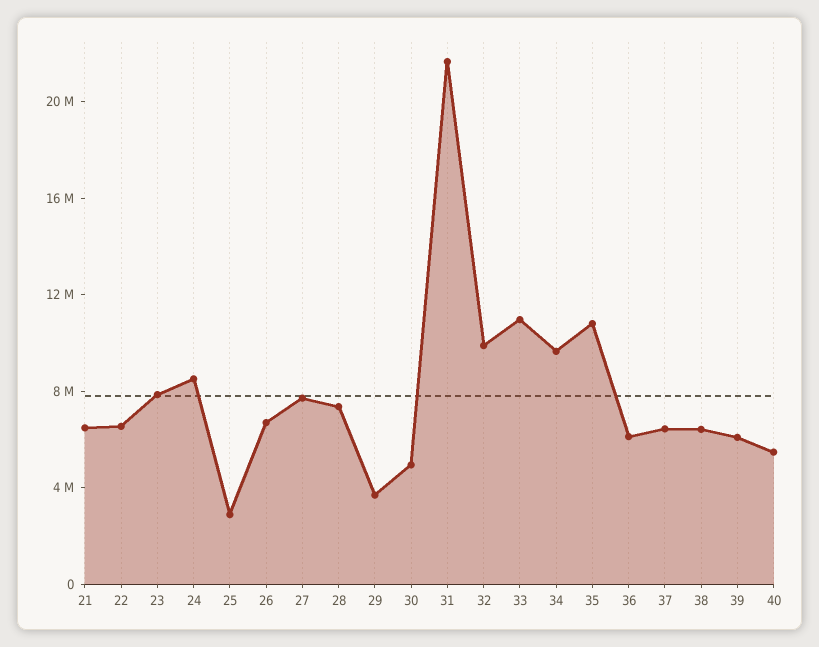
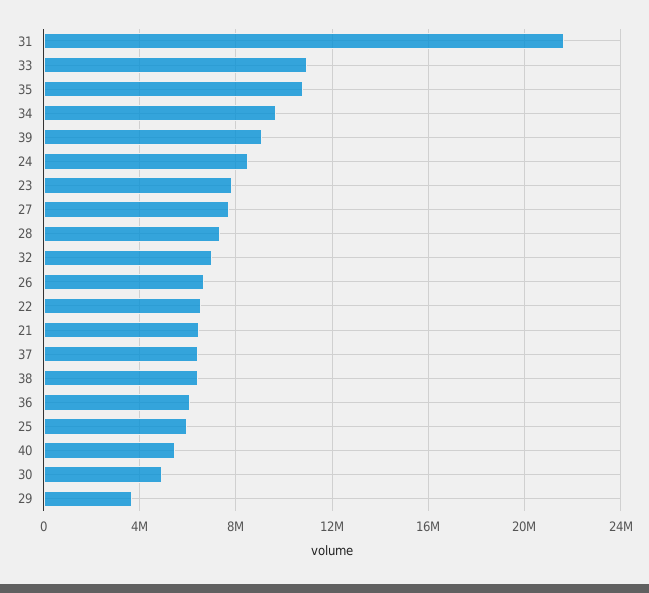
  {
    "21": 6500000,
    "22": 6500000,
    "23": 8000000,
    "24": 8500000,
-   "25": 3000000,
+   "25": 6000000,
    "26": 6500000,
    "27": 7500000,
    "28": 7500000,
    "29": 3500000,
    "30": 5000000,
    "31": 21500000,
-   "32": 10000000,
+   "32": 7000000,
    "33": 11000000,
    "34": 9500000,
    "35": 11000000,
    "36": 6000000,
    "37": 6500000,
    "38": 6500000,
-   "39": 6000000,
+   "39": 9000000,
    "40": 5500000
  }

